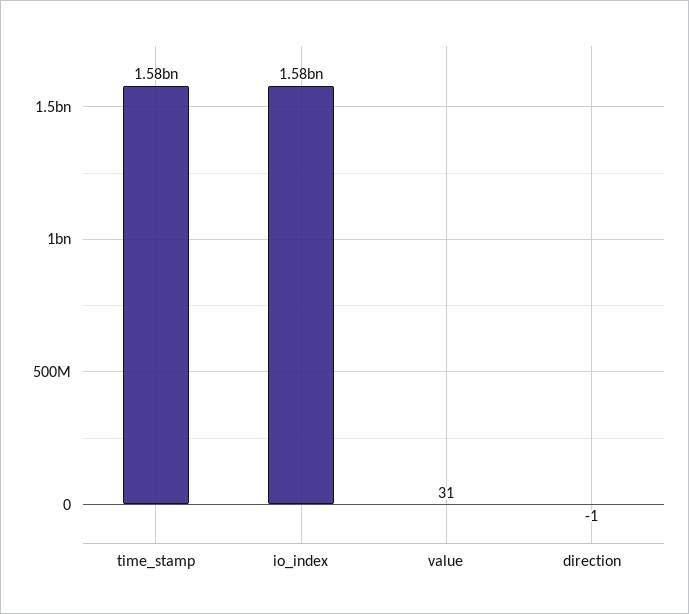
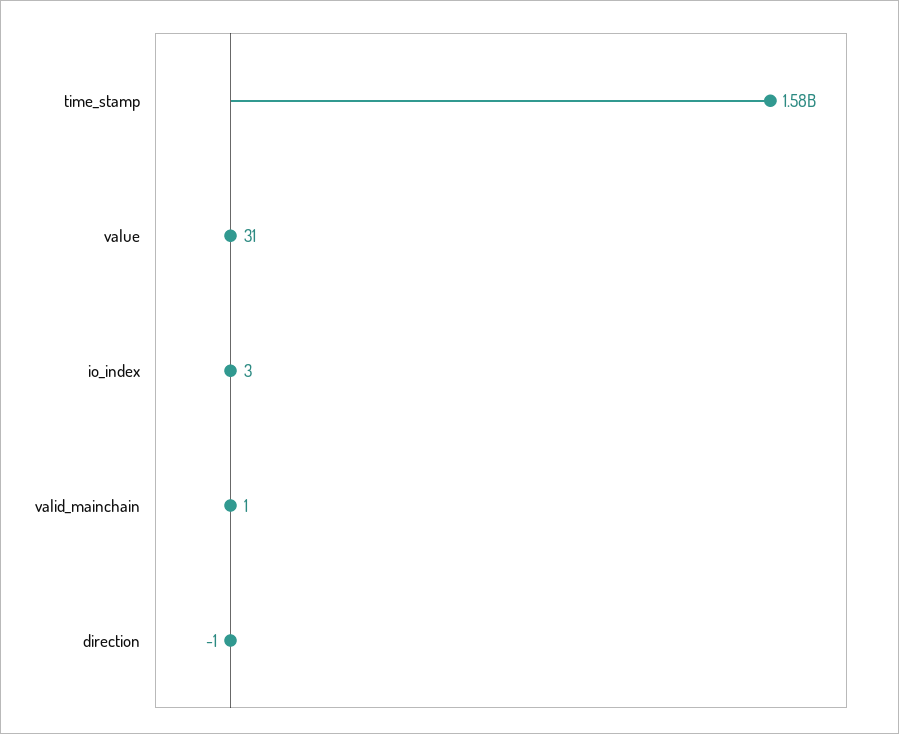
  {
    "time_stamp": 1580000000,
-   "io_index": 1580000000,
+   "io_index": 3,
    "value": 31,
-   "direction": -1
+   "direction": -1,
+   "valid_mainchain": 1
  }

